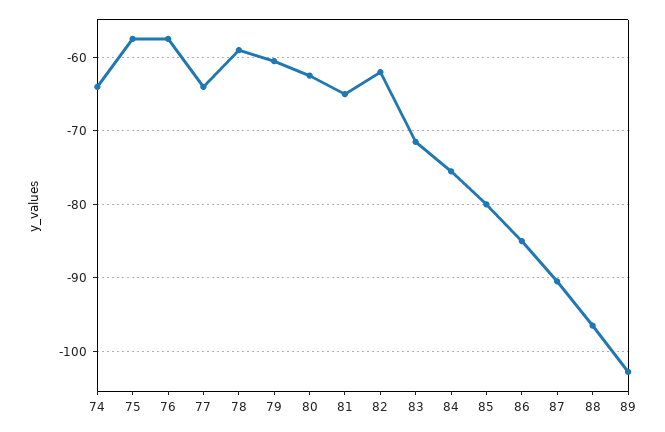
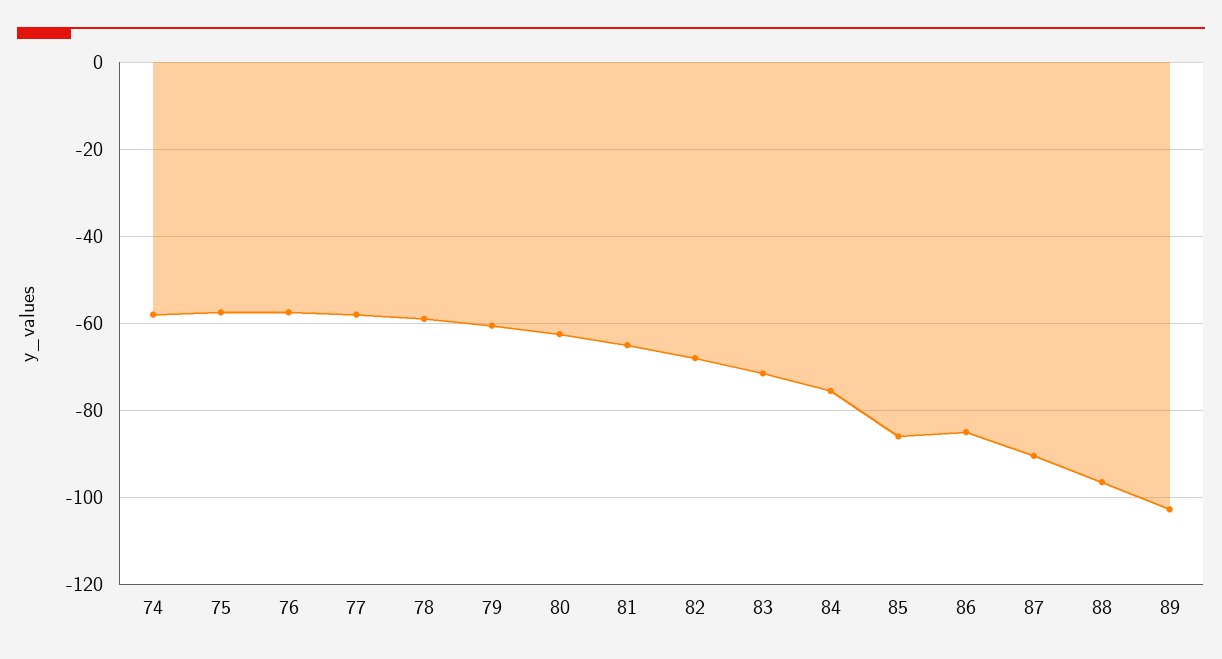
  {
-   "74": -64,
+   "74": -58,
    "75": -58,
    "76": -58,
-   "77": -64,
+   "77": -58,
    "78": -59,
    "79": -61,
    "80": -63,
    "81": -65,
-   "82": -62,
+   "82": -68,
    "83": -72,
    "84": -76,
-   "85": -80,
+   "85": -86,
    "86": -85,
    "87": -91,
    "88": -97,
    "89": -103
  }

